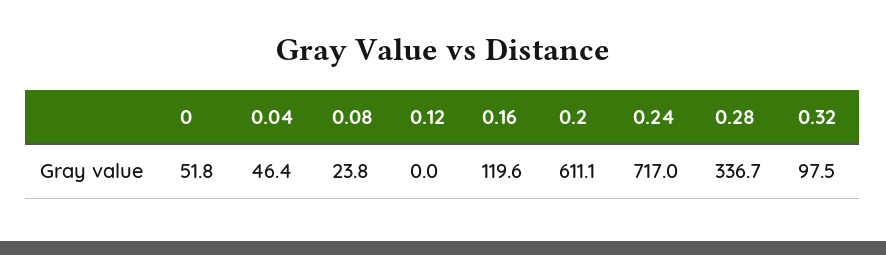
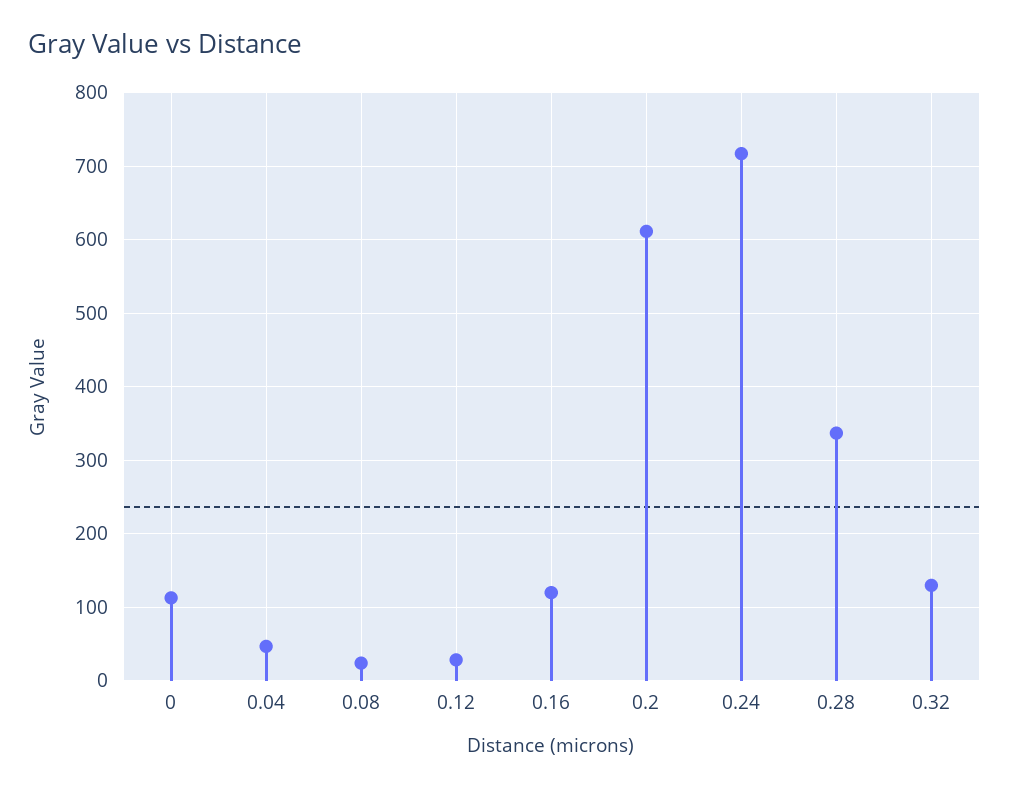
  {
-   "0": 51.8,
+   "0": 110,
    "0.04": 46.4,
    "0.08": 23.8,
-   "0.12": 0,
+   "0.12": 30,
    "0.16": 119.6,
    "0.2": 611.1,
    "0.24": 717,
    "0.28": 336.7,
-   "0.32": 97.5
+   "0.32": 130
  }

